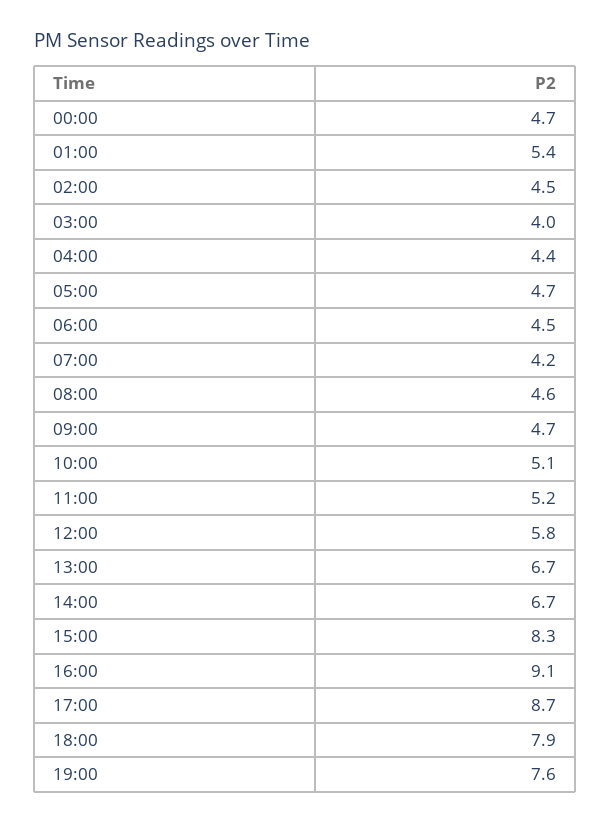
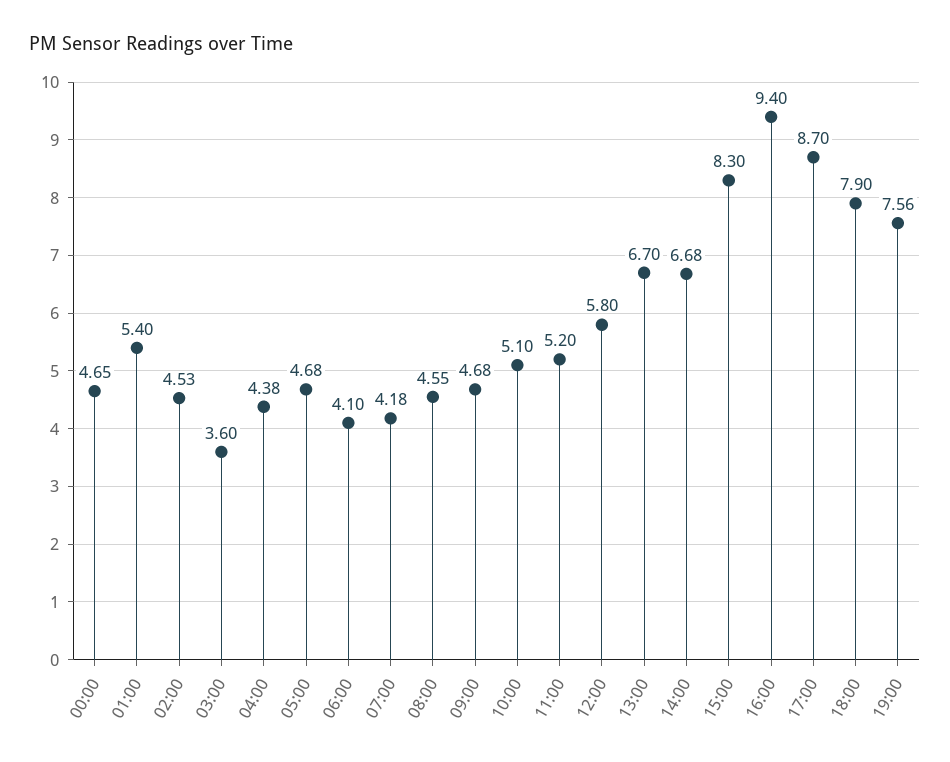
  {
    "00:00": 4.65,
    "01:00": 5.4,
    "02:00": 4.53,
-   "03:00": 4,
+   "03:00": 3.6,
    "04:00": 4.38,
    "05:00": 4.68,
-   "06:00": 4.5,
+   "06:00": 4.1,
    "07:00": 4.18,
    "08:00": 4.55,
    "09:00": 4.68,
    "10:00": 5.1,
    "11:00": 5.2,
    "12:00": 5.8,
    "13:00": 6.7,
    "14:00": 6.68,
    "15:00": 8.3,
-   "16:00": 9.1,
+   "16:00": 9.4,
    "17:00": 8.7,
    "18:00": 7.9,
    "19:00": 7.56
  }

